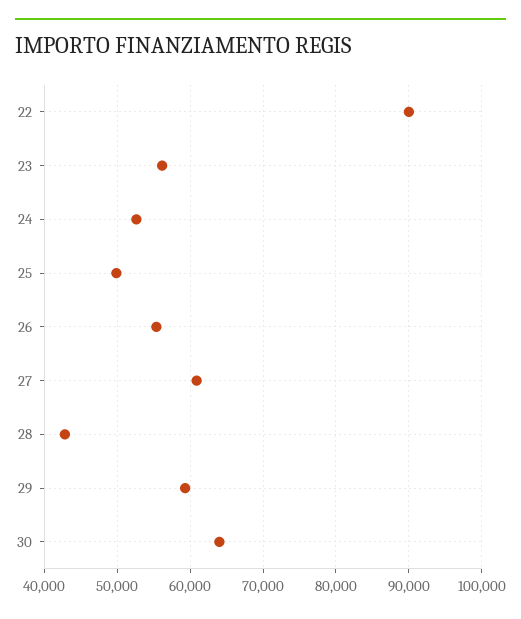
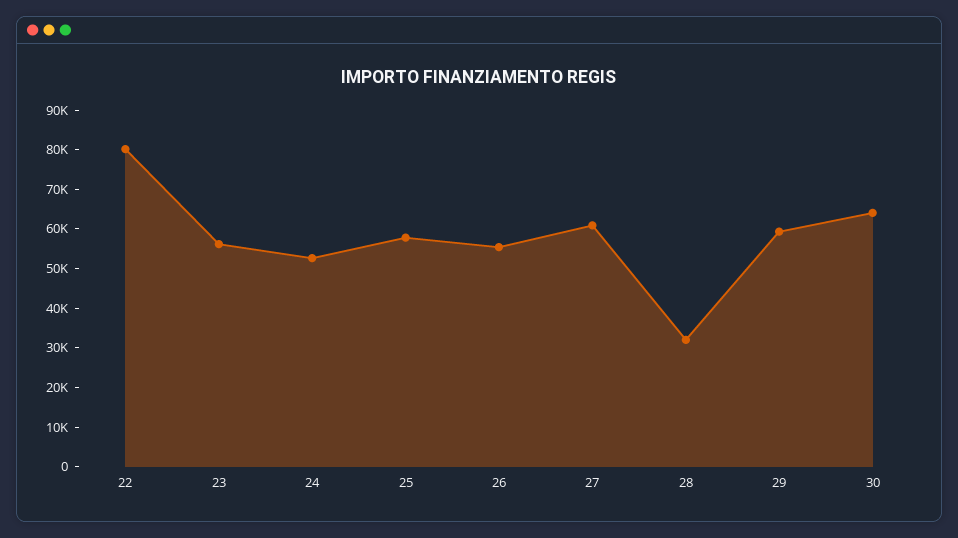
  {
-   "22": 90000,
+   "22": 80000,
    "23": 56000,
    "24": 53000,
-   "25": 50000,
+   "25": 57500,
    "26": 55000,
    "27": 61000,
-   "28": 43000,
+   "28": 32500,
    "29": 59000,
    "30": 64000
  }

